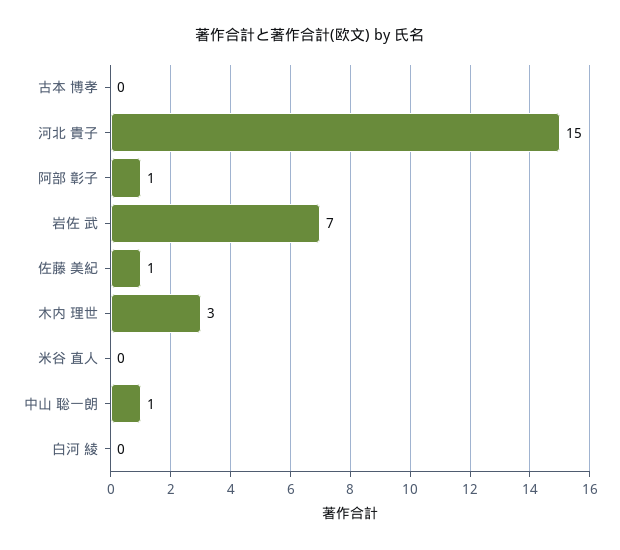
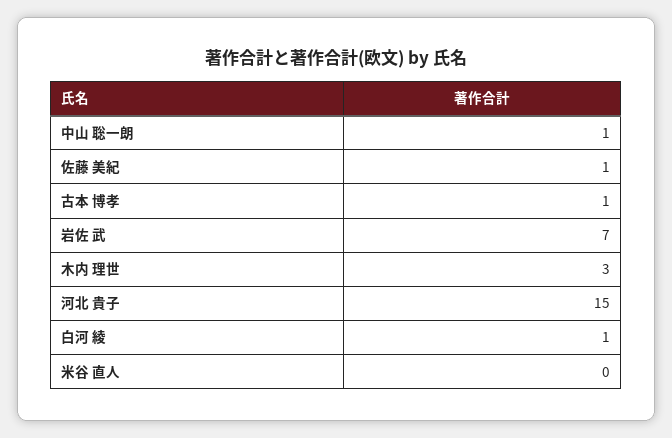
  {
-   "古本 博孝": 0,
+   "古本 博孝": 1,
    "河北 貴子": 15,
-   "阿部 彰子": 1,
    "岩佐 武": 7,
    "佐藤 美紀": 1,
    "木内 理世": 3,
    "米谷 直人": 0,
    "中山 聡一朗": 1,
-   "白河 綾": 0
+   "白河 綾": 1
  }

